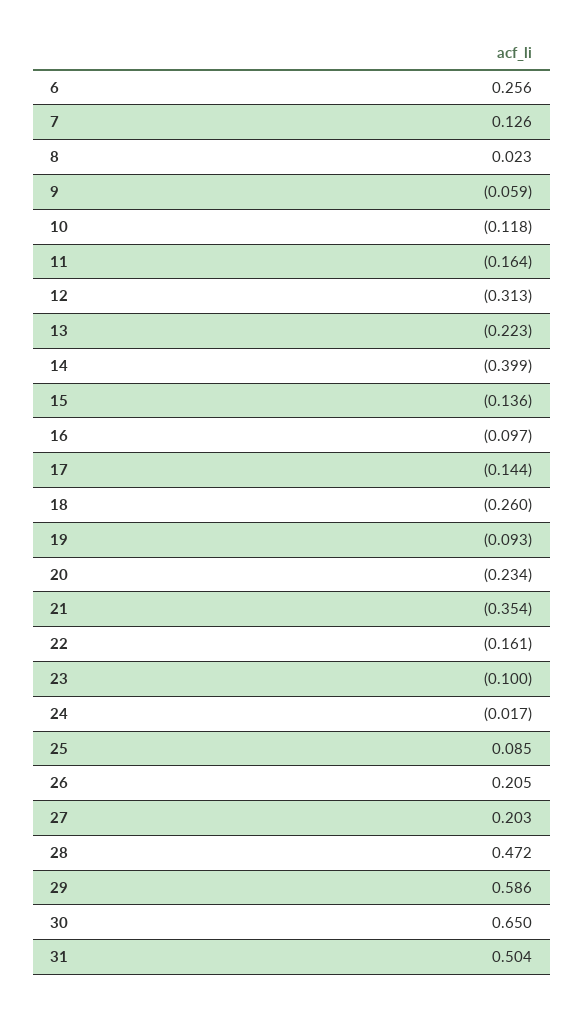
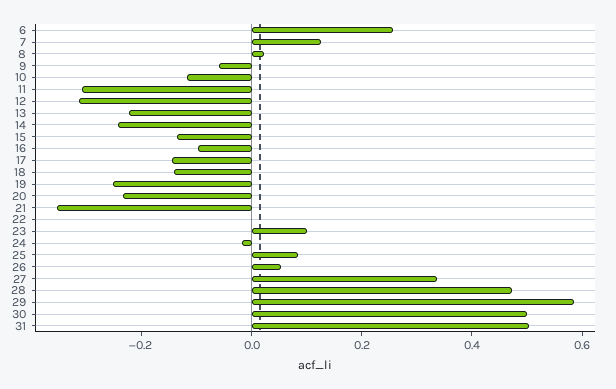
  {
    "6": 0.256,
    "7": 0.126,
    "8": 0.023,
    "9": -0.059,
    "10": -0.118,
-   "11": -0.164,
+   "11": -0.3,
    "12": -0.313,
    "13": -0.223,
-   "14": -0.399,
+   "14": -0.25,
    "15": -0.136,
    "16": -0.097,
    "17": -0.144,
-   "18": -0.26,
+   "18": -0.15,
-   "19": -0.093,
+   "19": -0.25,
    "20": -0.234,
    "21": -0.354,
-   "22": -0.161,
+   "22": 0,
-   "23": -0.1,
+   "23": 0.1,
    "24": -0.017,
    "25": 0.085,
-   "26": 0.205,
+   "26": 0.05,
-   "27": 0.203,
+   "27": 0.35,
    "28": 0.472,
    "29": 0.586,
-   "30": 0.65,
+   "30": 0.5,
    "31": 0.504
  }

